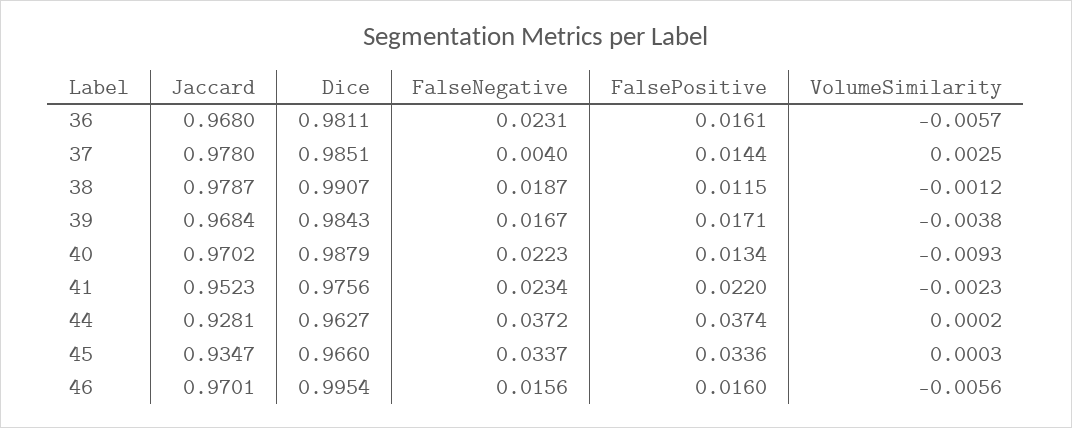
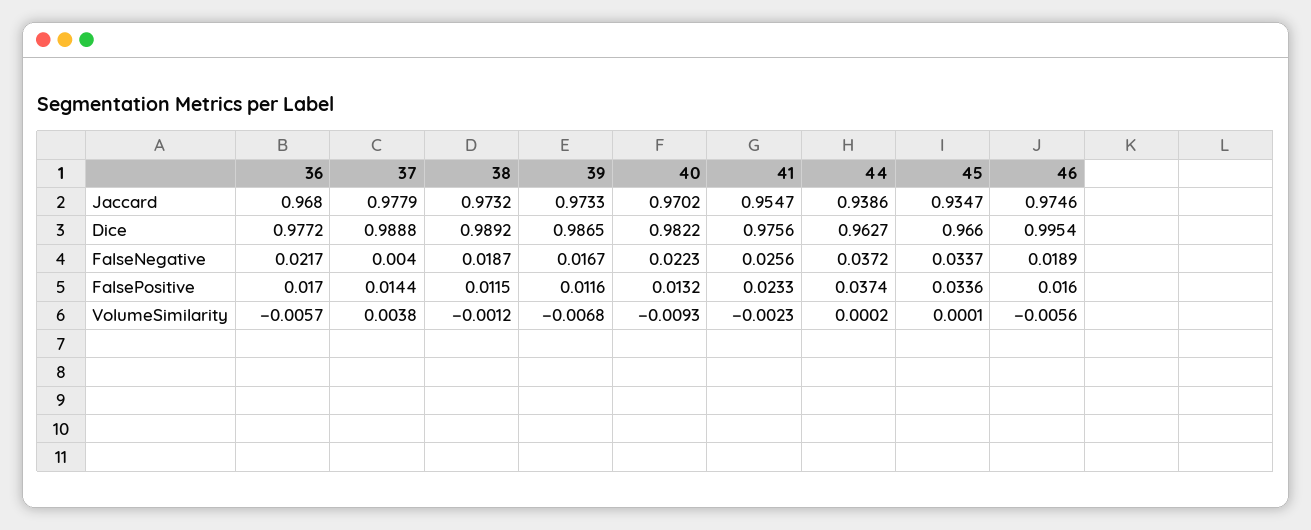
  {
    "Jaccard": {
      "36": 0.968,
-     "37": 0.978,
+     "37": 0.9779,
-     "38": 0.9787,
+     "38": 0.9732,
-     "39": 0.9684,
+     "39": 0.9733,
      "40": 0.9702,
-     "41": 0.9523,
+     "41": 0.9547,
-     "44": 0.9281,
+     "44": 0.9386,
      "45": 0.9347,
-     "46": 0.9701
+     "46": 0.9746
    },
    "Dice": {
-     "36": 0.9811,
+     "36": 0.9772,
-     "37": 0.9851,
+     "37": 0.9888,
-     "38": 0.9907,
+     "38": 0.9892,
-     "39": 0.9843,
+     "39": 0.9865,
-     "40": 0.9879,
+     "40": 0.9822,
      "41": 0.9756,
      "44": 0.9627,
      "45": 0.966,
      "46": 0.9954
    },
    "FalseNegative": {
-     "36": 0.0231,
+     "36": 0.0217,
      "37": 0.004,
      "38": 0.0187,
      "39": 0.0167,
      "40": 0.0223,
-     "41": 0.0234,
+     "41": 0.0256,
      "44": 0.0372,
      "45": 0.0337,
-     "46": 0.0156
+     "46": 0.0189
    },
    "FalsePositive": {
-     "36": 0.0161,
+     "36": 0.017,
      "37": 0.0144,
      "38": 0.0115,
-     "39": 0.0171,
+     "39": 0.0116,
-     "40": 0.0134,
+     "40": 0.0132,
-     "41": 0.022,
+     "41": 0.0233,
      "44": 0.0374,
      "45": 0.0336,
      "46": 0.016
    },
    "VolumeSimilarity": {
      "36": -0.0057,
-     "37": 0.0025,
+     "37": 0.0038,
      "38": -0.0012,
-     "39": -0.0038,
+     "39": -0.0068,
      "40": -0.0093,
      "41": -0.0023,
      "44": 0.0002,
-     "45": 0.0003,
+     "45": 0.0001,
      "46": -0.0056
    }
  }

